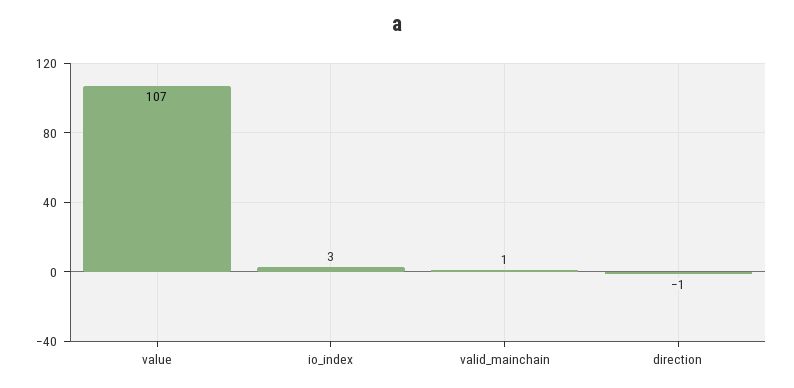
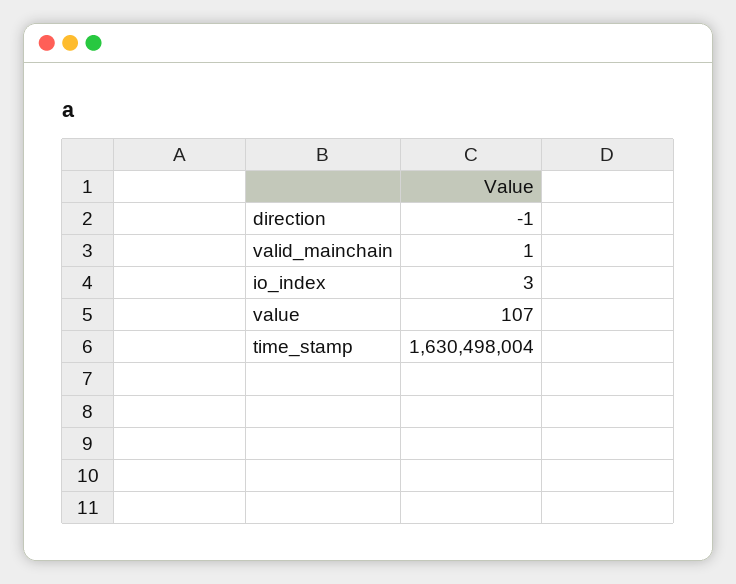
  {
    "value": 107,
    "io_index": 3,
    "valid_mainchain": 1,
-   "direction": -1
+   "direction": -1,
+   "time_stamp": 1630498004
  }

